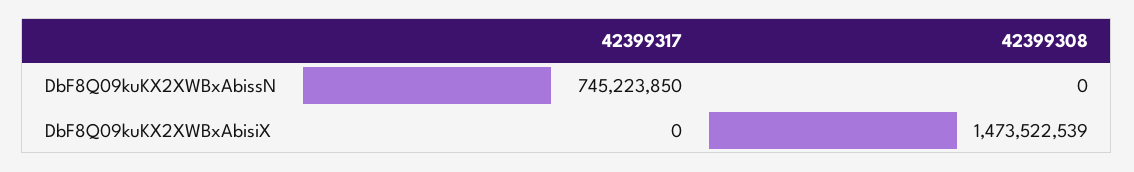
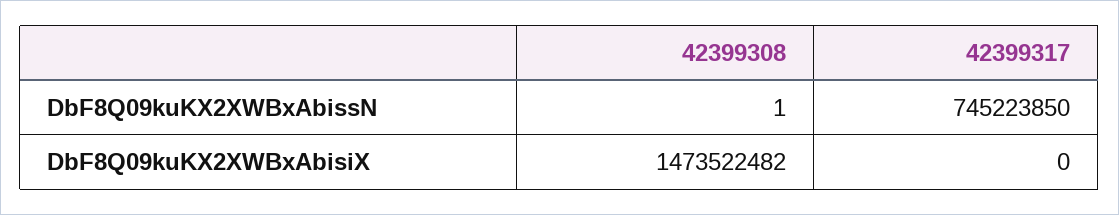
  {
    "42399317": {
      "DbF8Q09kuKX2XWBxAbissN": 745223850,
      "DbF8Q09kuKX2XWBxAbisiX": 0
    },
    "42399308": {
-     "DbF8Q09kuKX2XWBxAbissN": 0,
+     "DbF8Q09kuKX2XWBxAbissN": 1,
-     "DbF8Q09kuKX2XWBxAbisiX": 1473522539
+     "DbF8Q09kuKX2XWBxAbisiX": 1473522482
    }
  }

